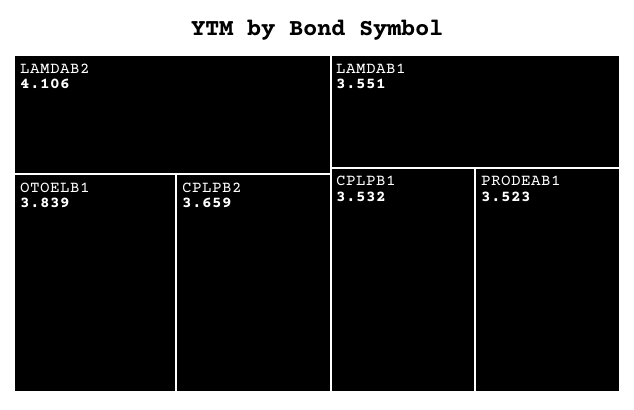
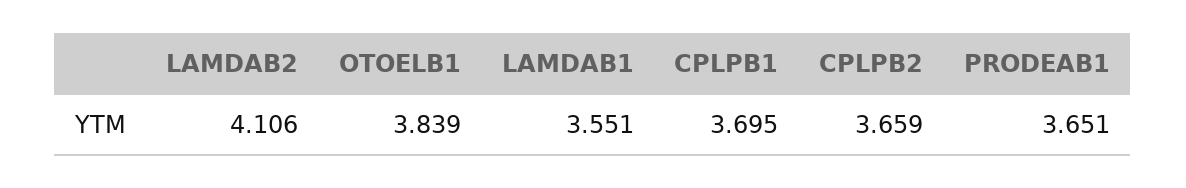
  {
    "LAMDAB2": 4.106,
    "OTOELB1": 3.839,
    "CPLPB2": 3.659,
    "LAMDAB1": 3.551,
-   "CPLPB1": 3.532,
+   "CPLPB1": 3.695,
-   "PRODEAB1": 3.523
+   "PRODEAB1": 3.651
  }

